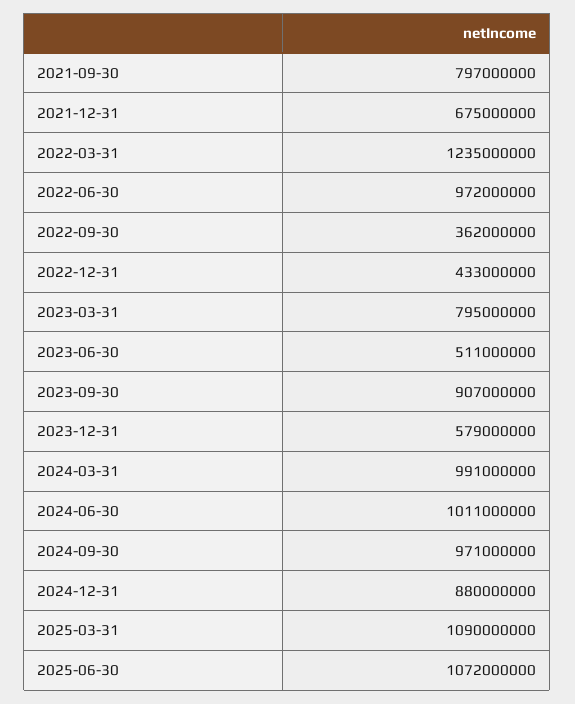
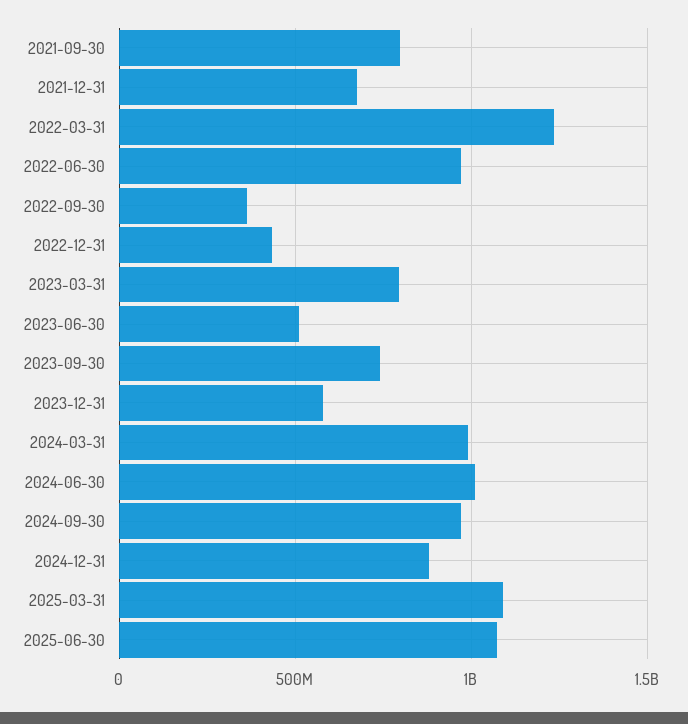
  {
    "2021-09-30": 797000000,
    "2021-12-31": 675000000,
    "2022-03-31": 1235000000,
    "2022-06-30": 972000000,
    "2022-09-30": 362000000,
    "2022-12-31": 433000000,
    "2023-03-31": 795000000,
    "2023-06-30": 511000000,
-   "2023-09-30": 907000000,
+   "2023-09-30": 750000000,
    "2023-12-31": 579000000,
    "2024-03-31": 991000000,
    "2024-06-30": 1011000000,
    "2024-09-30": 971000000,
    "2024-12-31": 880000000,
    "2025-03-31": 1090000000,
    "2025-06-30": 1072000000
  }

